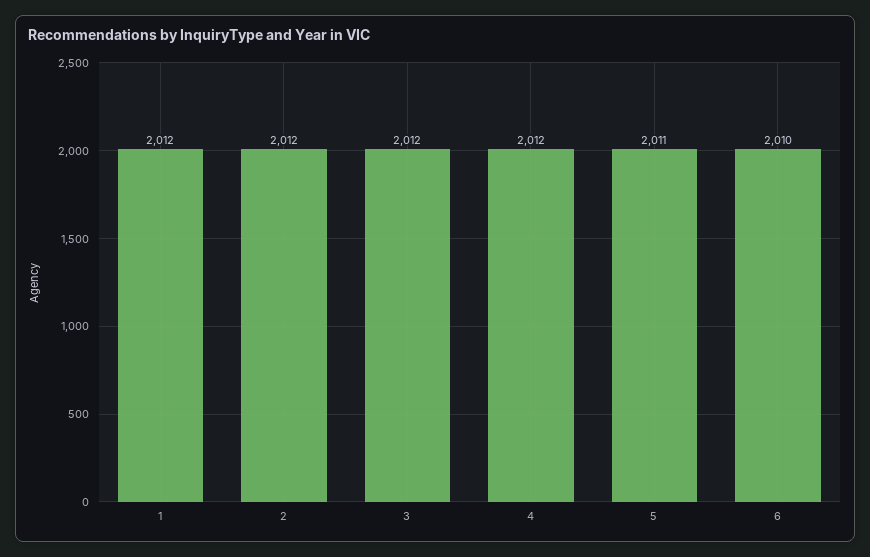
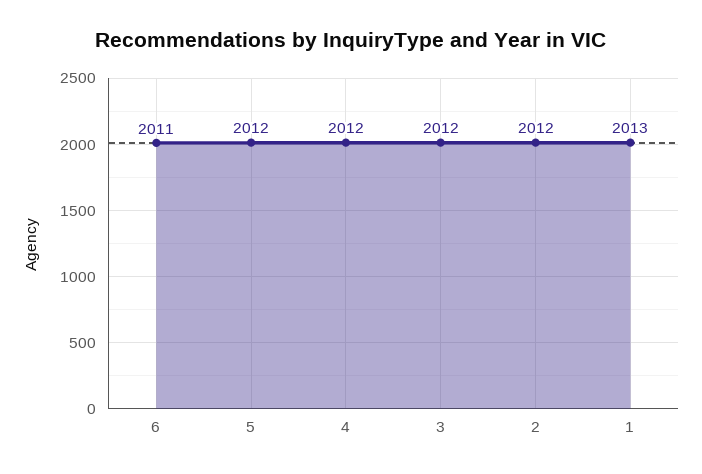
  {
-   "1": 2012,
+   "1": 2013,
    "2": 2012,
    "3": 2012,
    "4": 2012,
-   "5": 2011,
+   "5": 2012,
-   "6": 2010
+   "6": 2011
  }

